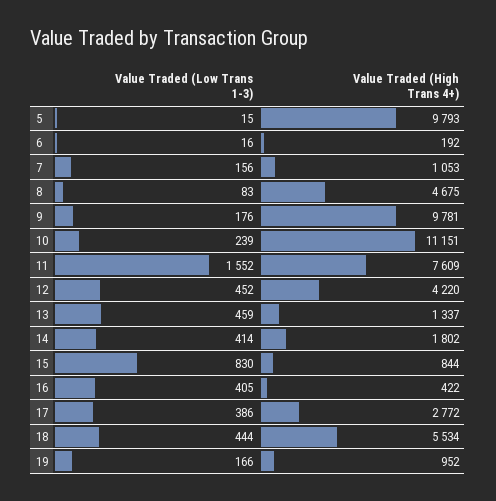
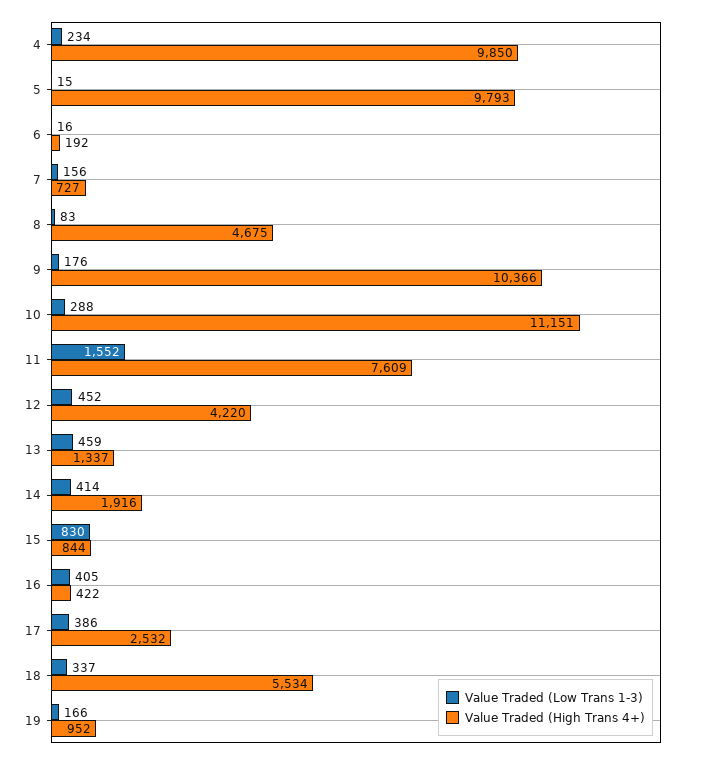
  {
    "Value Traded (Low Trans 1-3)": {
      "5": 15,
      "6": 16,
      "7": 156,
      "8": 83,
      "9": 176,
-     "10": 239,
+     "10": 288,
      "11": 1552,
      "12": 452,
      "13": 459,
      "14": 414,
      "15": 830,
      "16": 405,
      "17": 386,
-     "18": 444,
+     "18": 337,
-     "19": 166
+     "19": 166,
+     "4": 234
    },
    "Value Traded (High Trans 4+)": {
      "5": 9793,
      "6": 192,
-     "7": 1053,
+     "7": 727,
      "8": 4675,
-     "9": 9781,
+     "9": 10366,
      "10": 11151,
      "11": 7609,
      "12": 4220,
      "13": 1337,
-     "14": 1802,
+     "14": 1916,
      "15": 844,
      "16": 422,
-     "17": 2772,
+     "17": 2532,
      "18": 5534,
-     "19": 952
+     "19": 952,
+     "4": 9850
    }
  }

